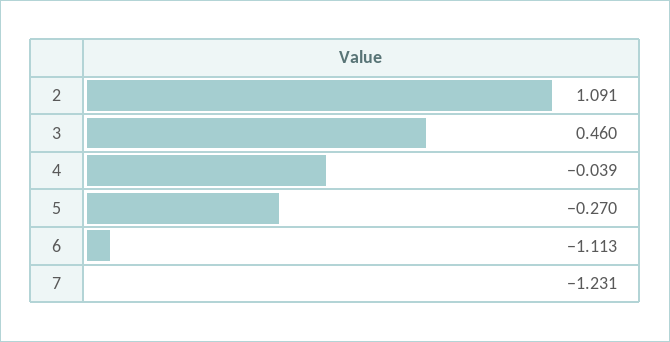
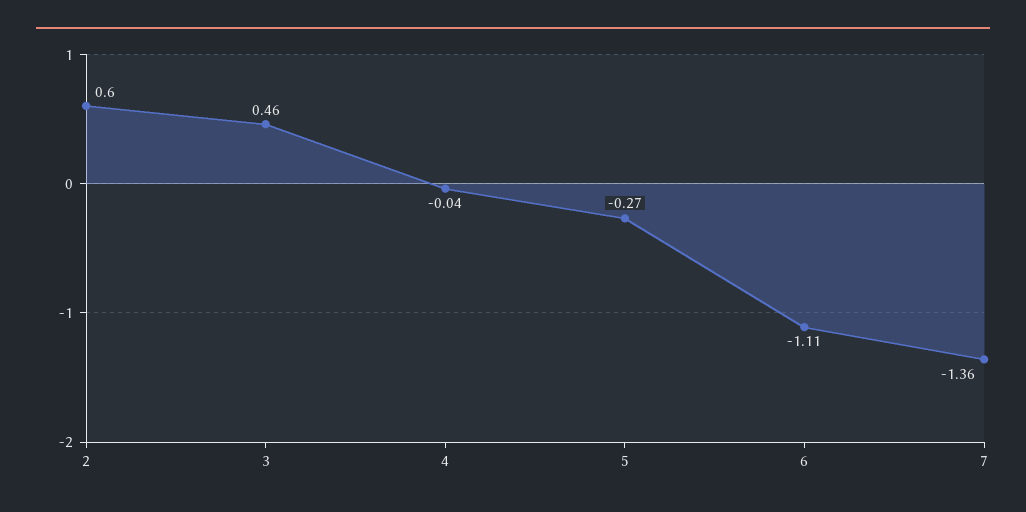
  {
-   "2": 1.091,
+   "2": 0.6,
    "3": 0.46,
    "4": -0.039,
    "5": -0.27,
    "6": -1.113,
-   "7": -1.231
+   "7": -1.36
  }

